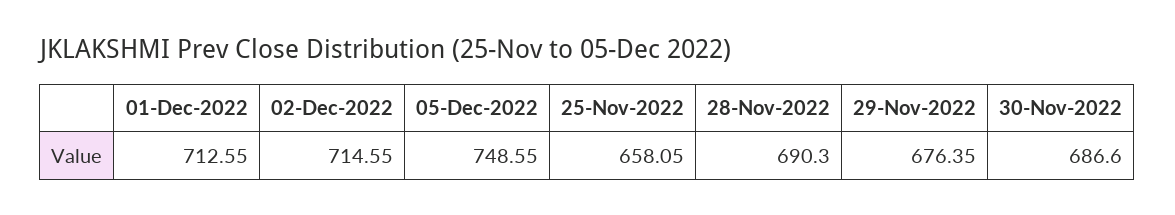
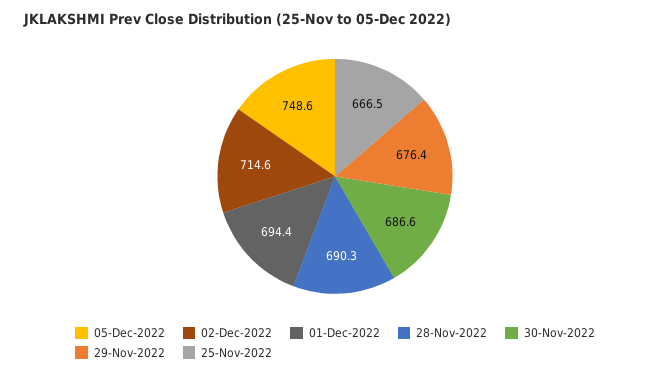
  {
-   "01-Dec-2022": 712.55,
+   "01-Dec-2022": 694.4,
    "02-Dec-2022": 714.55,
    "05-Dec-2022": 748.55,
-   "25-Nov-2022": 658.05,
+   "25-Nov-2022": 666.5,
    "28-Nov-2022": 690.3,
    "29-Nov-2022": 676.35,
    "30-Nov-2022": 686.6
  }

